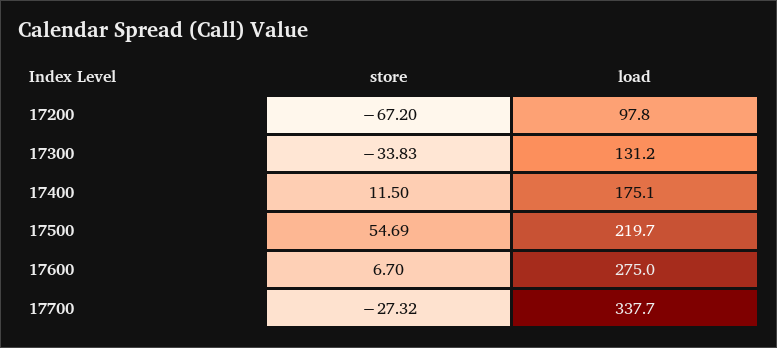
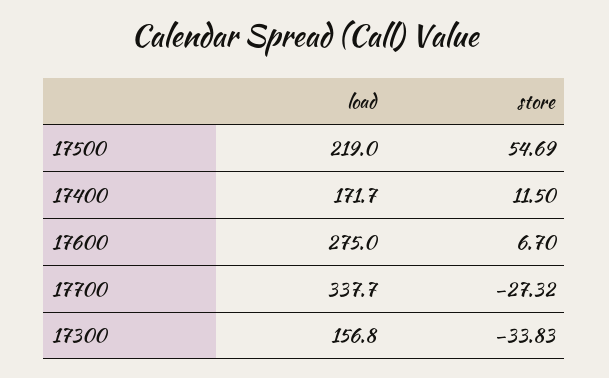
  {
    "store": {
-     "17200": -67.2,
      "17300": -33.83,
      "17400": 11.5,
      "17500": 54.69,
      "17600": 6.7,
      "17700": -27.32
    },
    "load": {
-     "17200": 97.8,
-     "17300": 131.2,
+     "17300": 156.8,
-     "17400": 175.1,
+     "17400": 171.7,
-     "17500": 219.7,
+     "17500": 219,
      "17600": 275,
      "17700": 337.7
    }
  }

